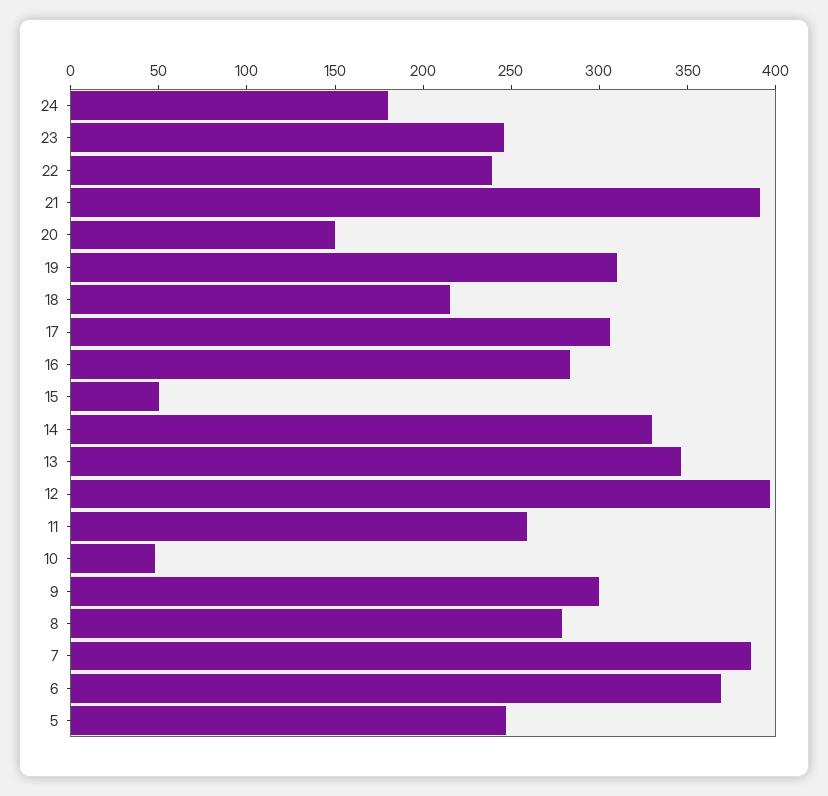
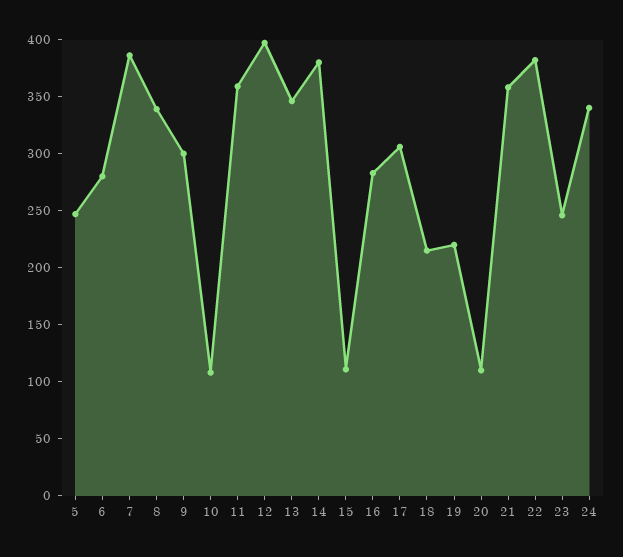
  {
-   "24": 180,
+   "24": 340,
    "23": 250,
-   "22": 240,
+   "22": 380,
-   "21": 390,
+   "21": 360,
-   "20": 150,
+   "20": 110,
-   "19": 310,
+   "19": 220,
    "18": 220,
    "17": 310,
    "16": 280,
-   "15": 50,
+   "15": 110,
-   "14": 330,
+   "14": 380,
    "13": 350,
    "12": 400,
-   "11": 260,
+   "11": 360,
-   "10": 50,
+   "10": 110,
    "9": 300,
-   "8": 280,
+   "8": 340,
    "7": 390,
-   "6": 370,
+   "6": 280,
    "5": 250
  }

